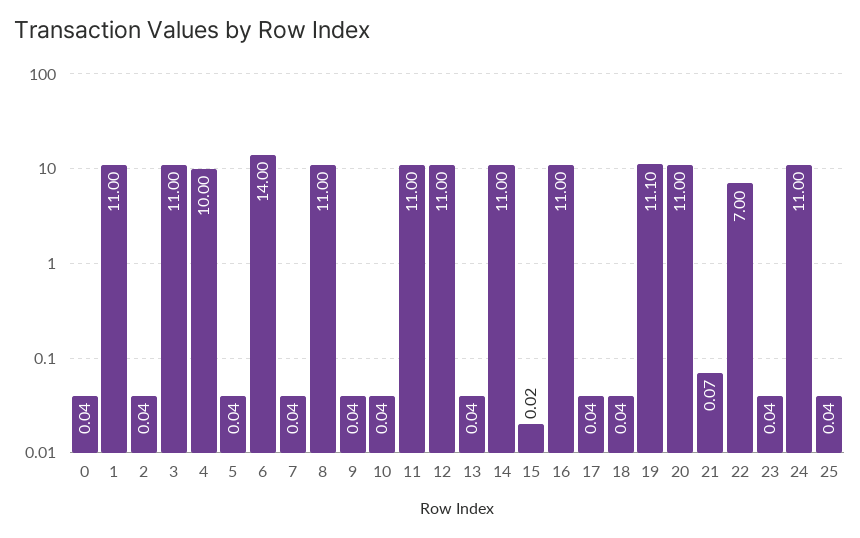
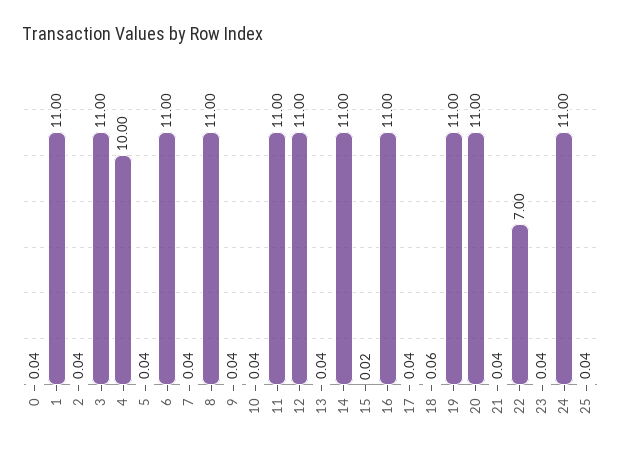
  {
    "0": 0.04,
    "1": 11,
    "2": 0.04,
    "3": 11,
    "4": 10,
    "5": 0.04,
-   "6": 14,
+   "6": 11,
    "7": 0.04,
    "8": 11,
    "9": 0.04,
    "10": 0.04,
    "11": 11,
    "12": 11,
    "13": 0.04,
    "14": 11,
    "15": 0.02,
    "16": 11,
    "17": 0.04,
-   "18": 0.04,
+   "18": 0.06,
-   "19": 11.1,
+   "19": 11,
    "20": 11,
-   "21": 0.07,
+   "21": 0.04,
    "22": 7,
    "23": 0.04,
    "24": 11,
    "25": 0.04
  }

